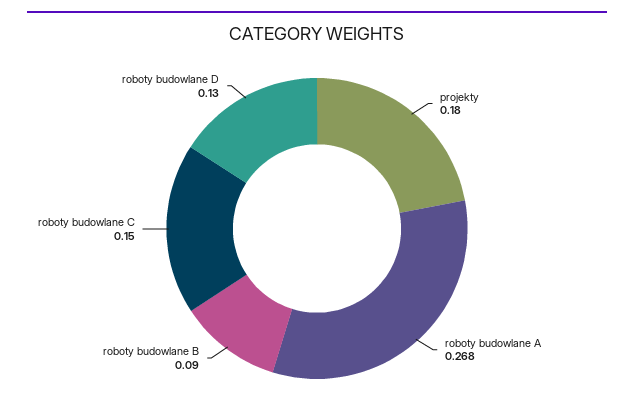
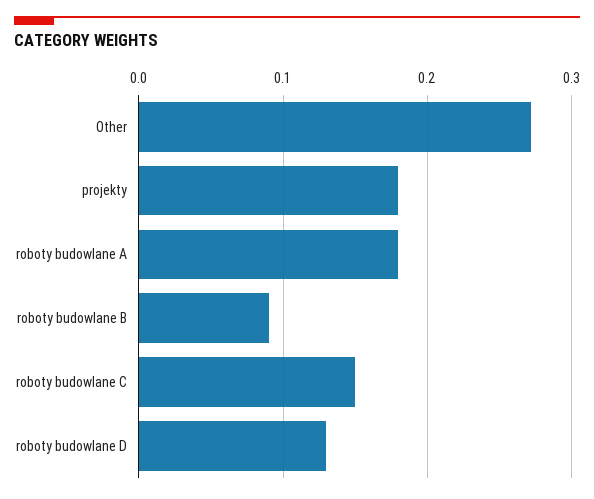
  {
    "projekty": 0.18,
-   "roboty budowlane A": 0.268,
+   "roboty budowlane A": 0.18,
    "roboty budowlane B": 0.09,
    "roboty budowlane C": 0.15,
-   "roboty budowlane D": 0.13
+   "roboty budowlane D": 0.13,
+   "Other": 0.27
  }

